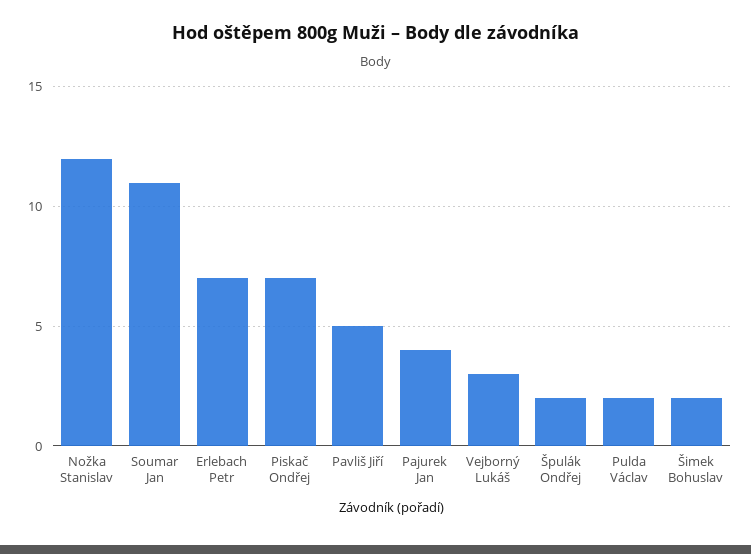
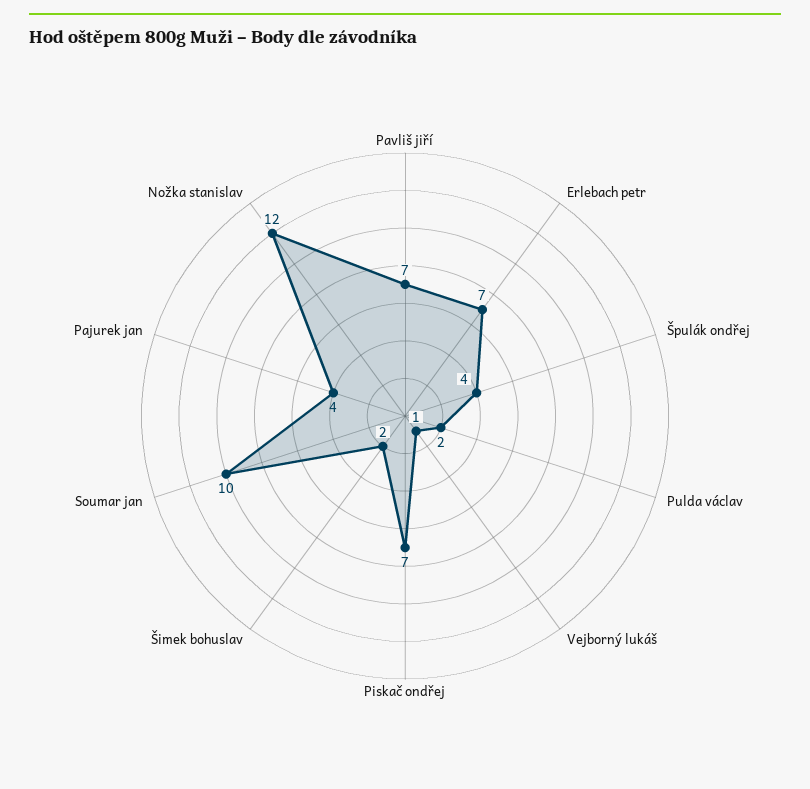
  {
    "Nožka Stanislav": 12,
-   "Soumar Jan": 11,
+   "Soumar Jan": 10,
    "Erlebach Petr": 7,
    "Piskač Ondřej": 7,
-   "Pavliš Jiří": 5,
+   "Pavliš Jiří": 7,
    "Pajurek Jan": 4,
-   "Vejborný Lukáš": 3,
+   "Vejborný Lukáš": 1,
-   "Špulák Ondřej": 2,
+   "Špulák Ondřej": 4,
    "Pulda Václav": 2,
    "Šimek Bohuslav": 2
  }

